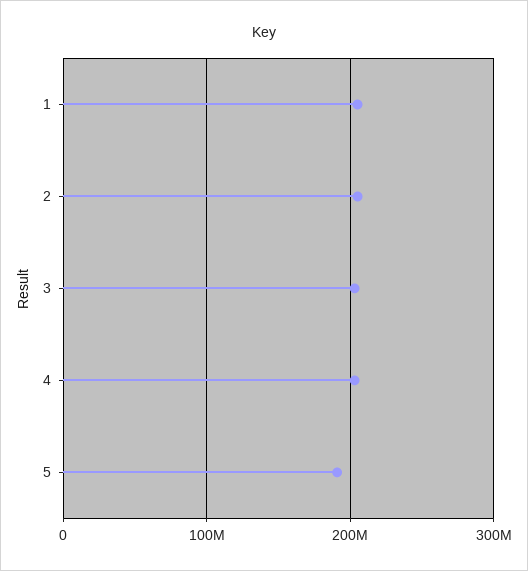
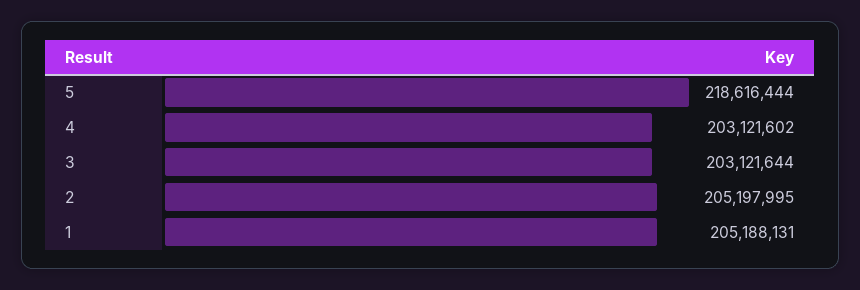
  {
    "1": 205188131,
    "2": 205197995,
    "3": 203121644,
    "4": 203121602,
-   "5": 190000000
+   "5": 218616444
  }

